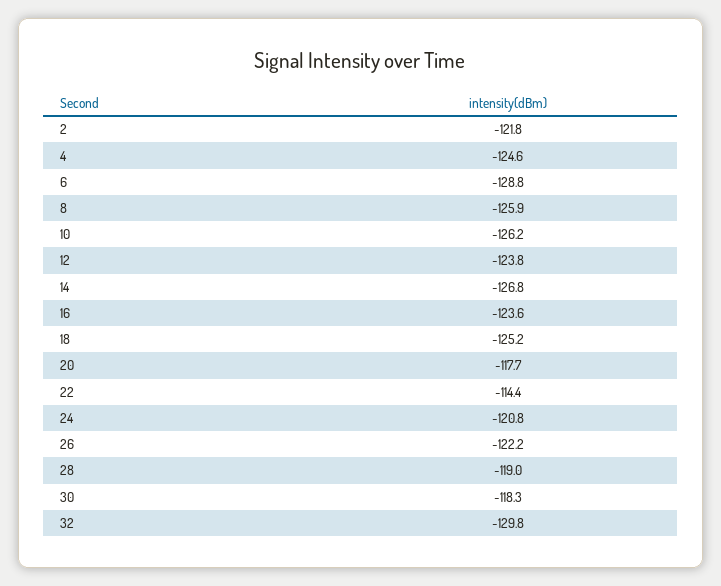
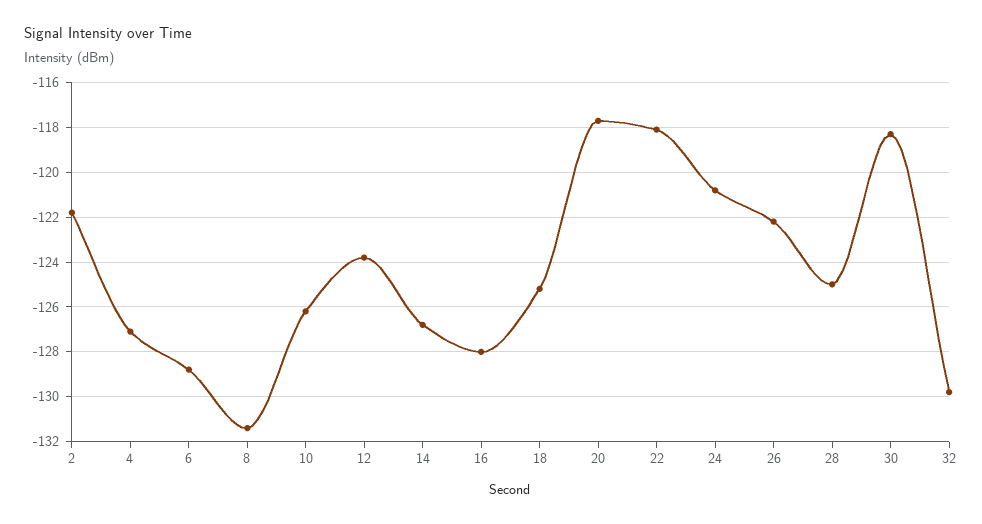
  {
    "2": -121.8,
-   "4": -124.6,
+   "4": -127,
    "6": -128.8,
-   "8": -125.9,
+   "8": -131.5,
    "10": -126.2,
    "12": -123.8,
    "14": -126.8,
-   "16": -123.6,
+   "16": -128,
    "18": -125.2,
    "20": -117.7,
-   "22": -114.4,
+   "22": -118,
    "24": -120.8,
    "26": -122.2,
-   "28": -119,
+   "28": -125,
    "30": -118.3,
    "32": -129.8
  }

